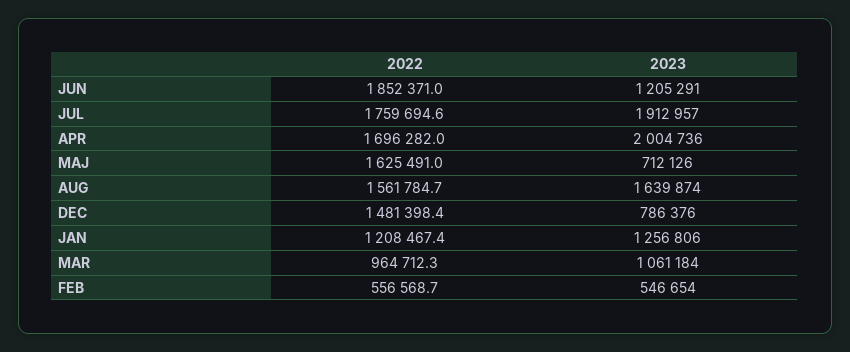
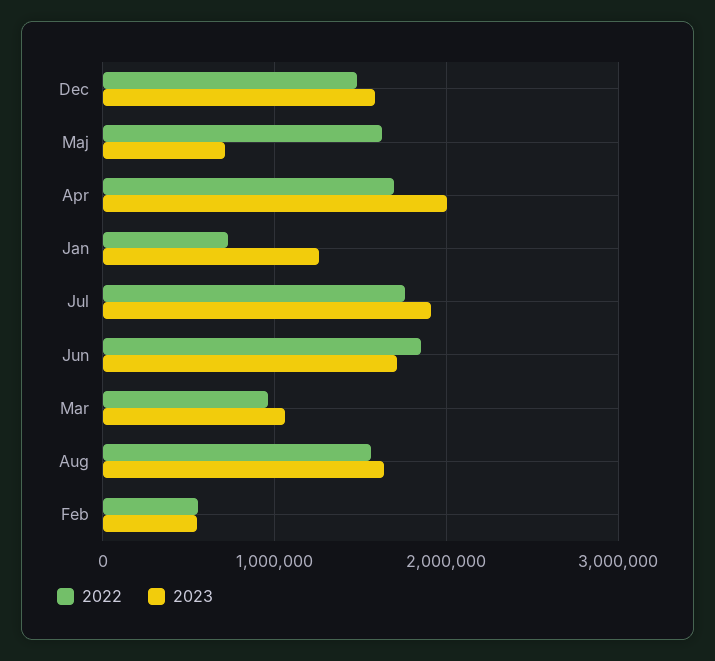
  {
    "2022": {
      "JUN": 1852371,
      "JUL": 1759694.6,
      "APR": 1696282,
      "MAJ": 1625491,
      "AUG": 1561784.7,
      "DEC": 1481398.4,
-     "JAN": 1208467.4,
+     "JAN": 700000,
      "MAR": 964712.3,
      "FEB": 556568.7
    },
    "2023": {
-     "JUN": 1205291,
+     "JUN": 1700000,
      "JUL": 1912957,
      "APR": 2004736,
      "MAJ": 712126,
      "AUG": 1639874,
-     "DEC": 786376,
+     "DEC": 1600000,
      "JAN": 1256806,
      "MAR": 1061184,
      "FEB": 546654
    }
  }

